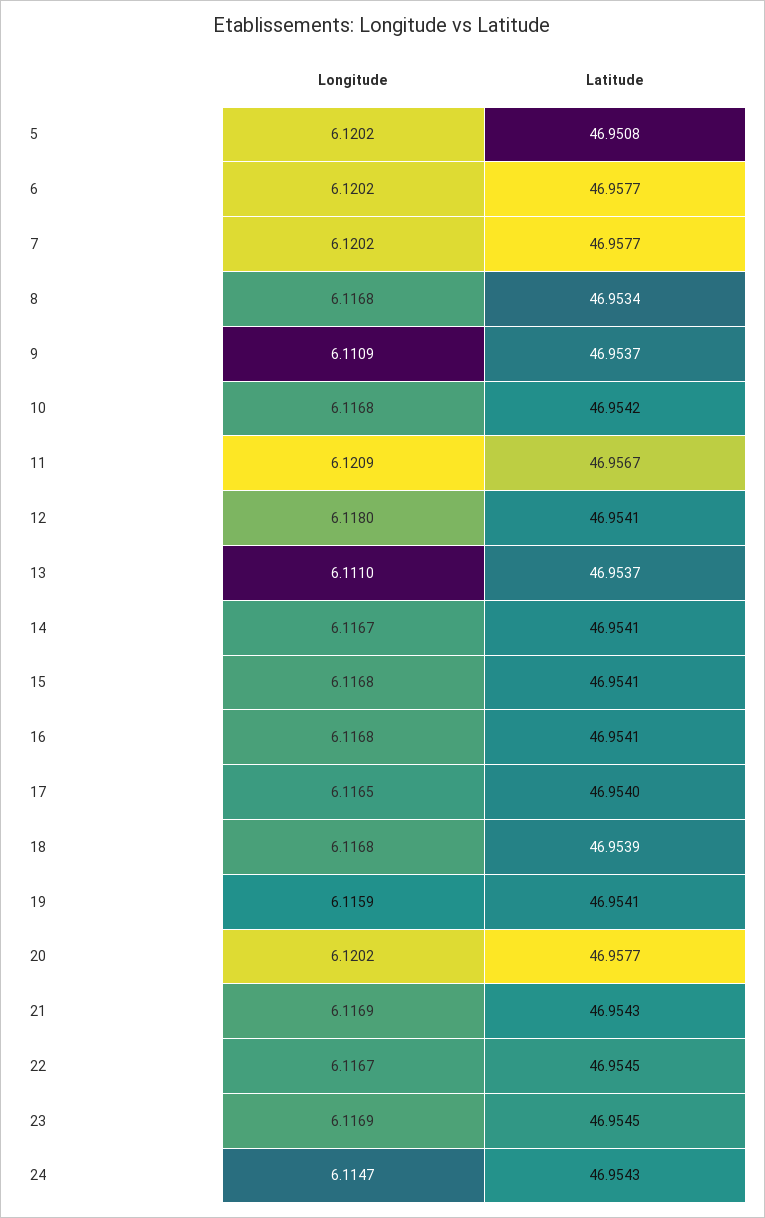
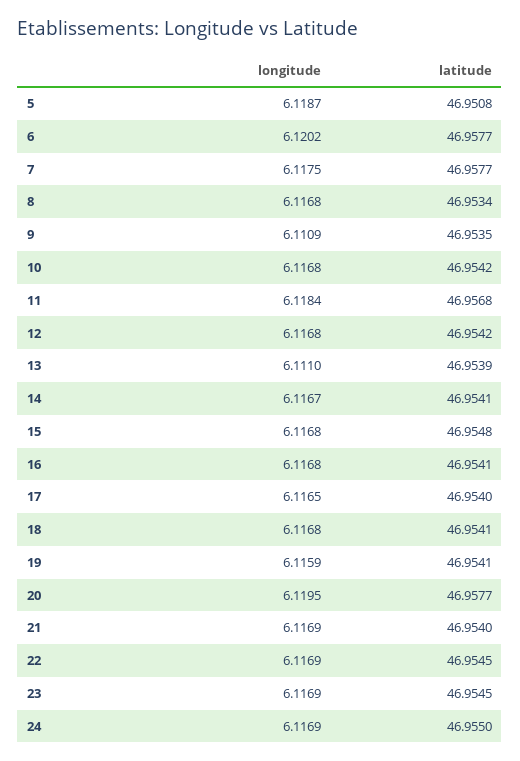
  {
    "Longitude": {
-     "5": 6.1202,
+     "5": 6.1187,
      "6": 6.1202,
-     "7": 6.1202,
+     "7": 6.1175,
      "8": 6.1168,
      "9": 6.1109,
      "10": 6.1168,
-     "11": 6.1209,
+     "11": 6.1184,
-     "12": 6.118,
+     "12": 6.1168,
      "13": 6.111,
      "14": 6.1167,
      "15": 6.1168,
      "16": 6.1168,
      "17": 6.1165,
      "18": 6.1168,
      "19": 6.1159,
-     "20": 6.1202,
+     "20": 6.1195,
      "21": 6.1169,
-     "22": 6.1167,
+     "22": 6.1169,
      "23": 6.1169,
-     "24": 6.1147
+     "24": 6.1169
    },
    "Latitude": {
      "5": 46.9508,
      "6": 46.9577,
      "7": 46.9577,
      "8": 46.9534,
-     "9": 46.9537,
+     "9": 46.9535,
      "10": 46.9542,
-     "11": 46.9567,
+     "11": 46.9568,
-     "12": 46.9541,
+     "12": 46.9542,
-     "13": 46.9537,
+     "13": 46.9539,
      "14": 46.9541,
-     "15": 46.9541,
+     "15": 46.9548,
      "16": 46.9541,
      "17": 46.954,
-     "18": 46.9539,
+     "18": 46.9541,
      "19": 46.9541,
      "20": 46.9577,
-     "21": 46.9543,
+     "21": 46.954,
      "22": 46.9545,
      "23": 46.9545,
-     "24": 46.9543
+     "24": 46.955
    }
  }

